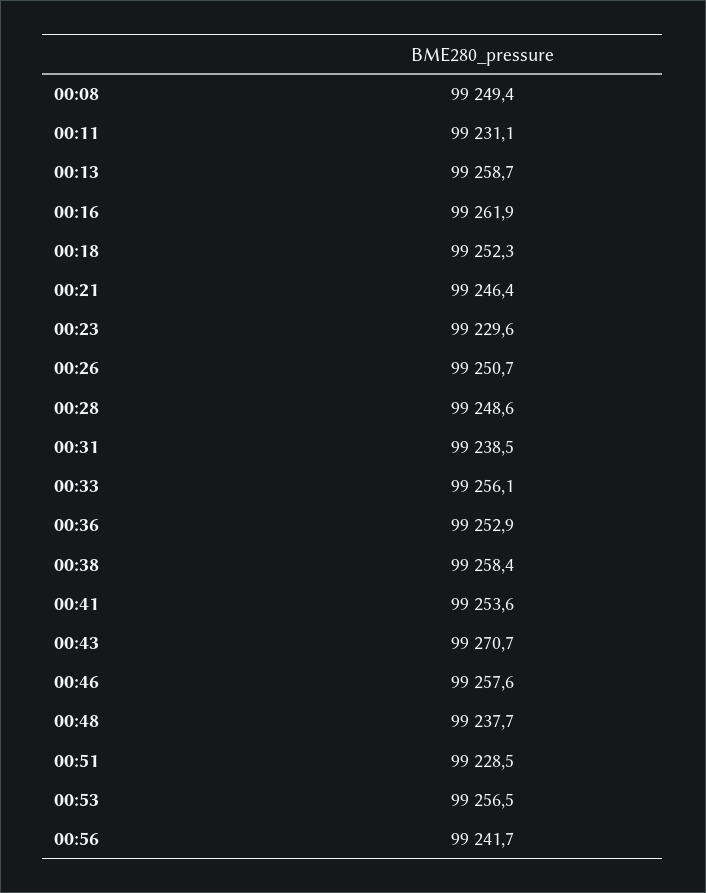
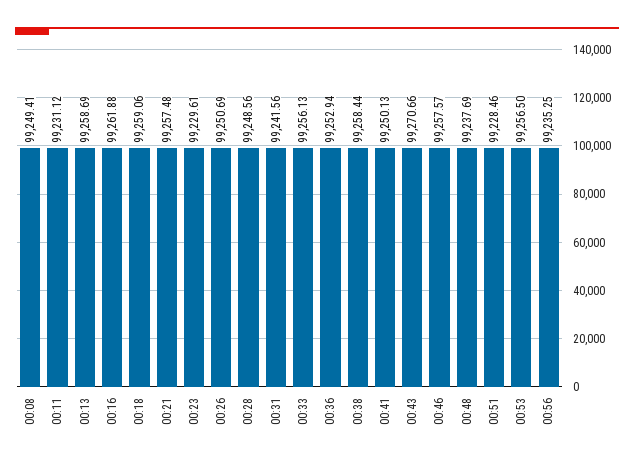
  {
    "00:08": 99249.41,
    "00:11": 99231.12,
    "00:13": 99258.69,
    "00:16": 99261.88,
-   "00:18": 99252.3,
+   "00:18": 99259.06,
-   "00:21": 99246.4,
+   "00:21": 99257.48,
    "00:23": 99229.61,
    "00:26": 99250.69,
    "00:28": 99248.56,
-   "00:31": 99238.5,
+   "00:31": 99241.56,
    "00:33": 99256.13,
    "00:36": 99252.94,
    "00:38": 99258.44,
-   "00:41": 99253.6,
+   "00:41": 99250.13,
    "00:43": 99270.66,
    "00:46": 99257.57,
    "00:48": 99237.69,
    "00:51": 99228.46,
    "00:53": 99256.5,
-   "00:56": 99241.7
+   "00:56": 99235.25
  }

